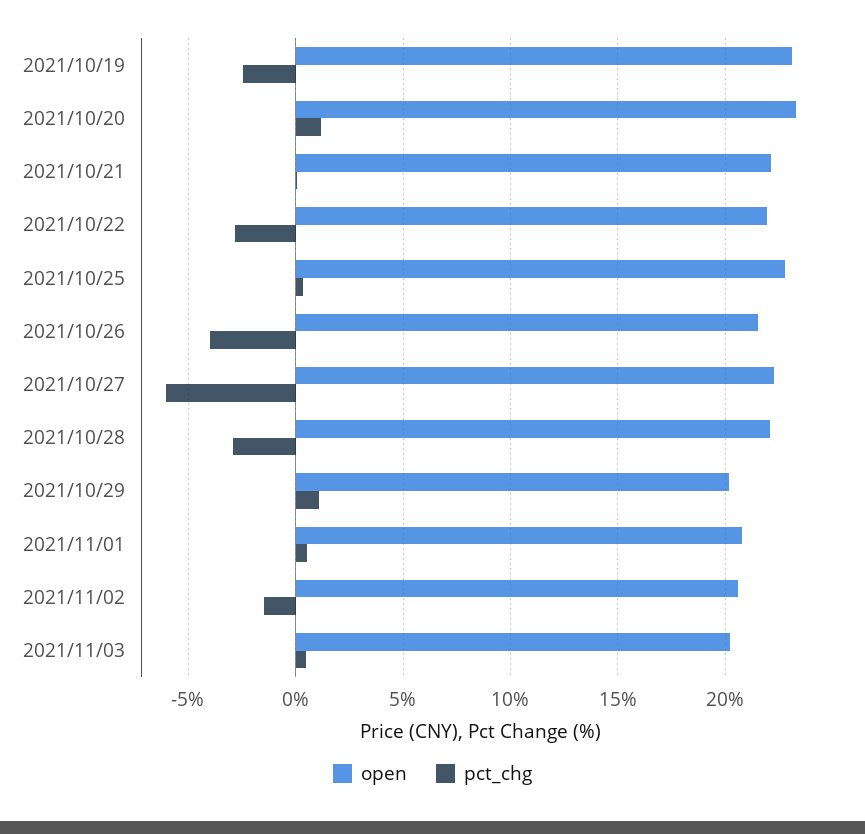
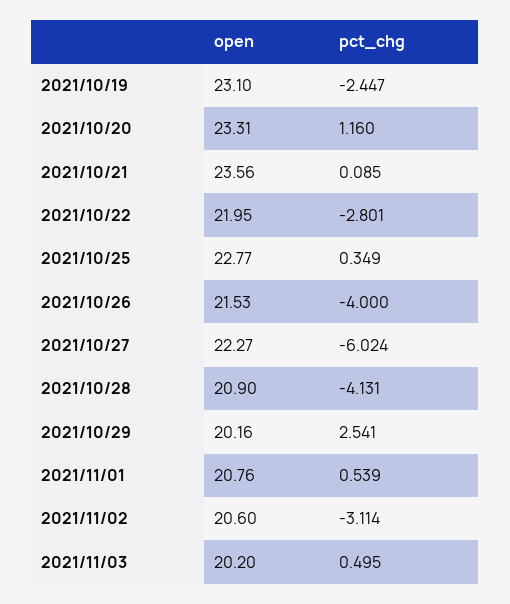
  {
    "open": {
      "2021/10/19": 23.1,
      "2021/10/20": 23.31,
-     "2021/10/21": 22,
+     "2021/10/21": 23.56,
      "2021/10/22": 21.95,
      "2021/10/25": 22.77,
      "2021/10/26": 21.53,
      "2021/10/27": 22.27,
-     "2021/10/28": 22,
+     "2021/10/28": 20.9,
      "2021/10/29": 20.16,
      "2021/11/01": 20.76,
      "2021/11/02": 20.6,
      "2021/11/03": 20.2
    },
    "pct_chg": {
      "2021/10/19": -2.447,
      "2021/10/20": 1.16,
      "2021/10/21": 0.085,
      "2021/10/22": -2.801,
      "2021/10/25": 0.349,
      "2021/10/26": -4,
      "2021/10/27": -6.024,
-     "2021/10/28": -3,
+     "2021/10/28": -4.131,
-     "2021/10/29": 1,
+     "2021/10/29": 2.541,
      "2021/11/01": 0.539,
-     "2021/11/02": -1.5,
+     "2021/11/02": -3.114,
      "2021/11/03": 0.495
    }
  }

